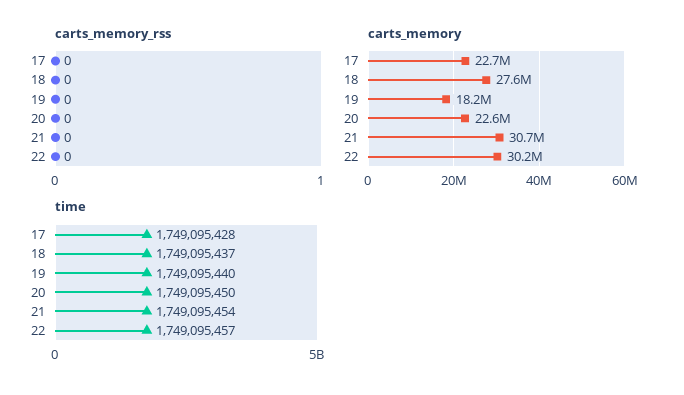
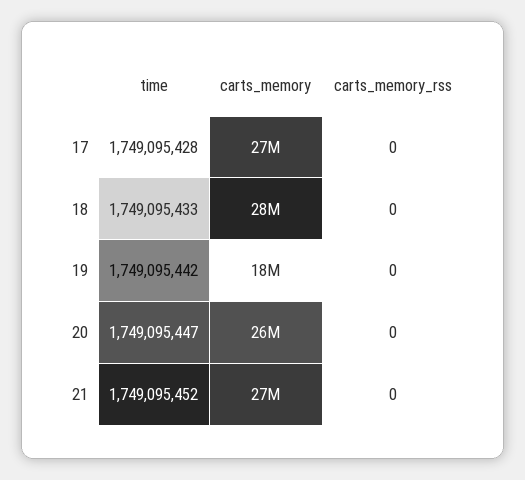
  {
    "carts_memory_rss": {
      "17": 0,
      "18": 0,
      "19": 0,
      "20": 0,
-     "21": 0,
+     "21": 0
-     "22": 0
    },
    "carts_memory": {
-     "17": 22700000,
+     "17": 27000000,
      "18": 27600000,
      "19": 18200000,
-     "20": 22600000,
+     "20": 26000000,
-     "21": 30700000,
+     "21": 27000000
-     "22": 30200000
    },
    "time": {
      "17": 1749095428,
-     "18": 1749095437,
+     "18": 1749095433,
-     "19": 1749095440,
+     "19": 1749095442,
-     "20": 1749095450,
+     "20": 1749095447,
-     "21": 1749095454,
+     "21": 1749095452
-     "22": 1749095457
    }
  }

